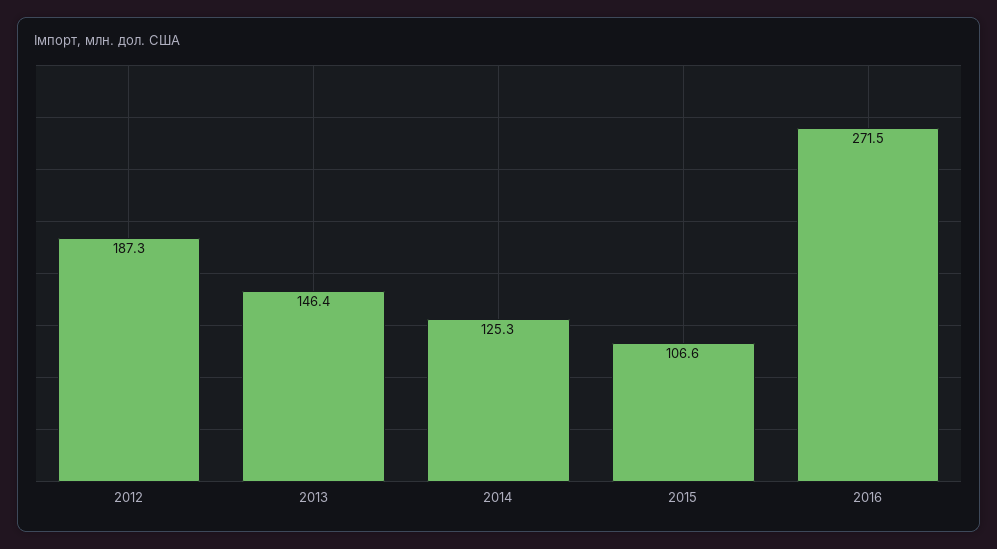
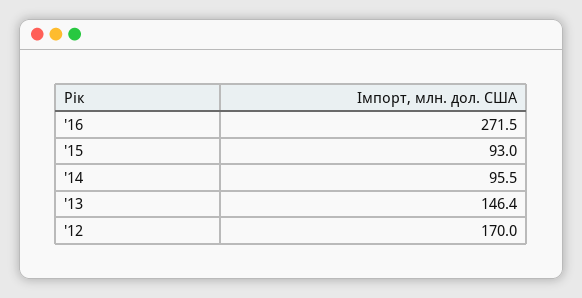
  {
-   "2012": 187.3,
+   "2012": 170,
    "2013": 146.4,
-   "2014": 125.3,
+   "2014": 95.5,
-   "2015": 106.6,
+   "2015": 93,
    "2016": 271.5
  }

